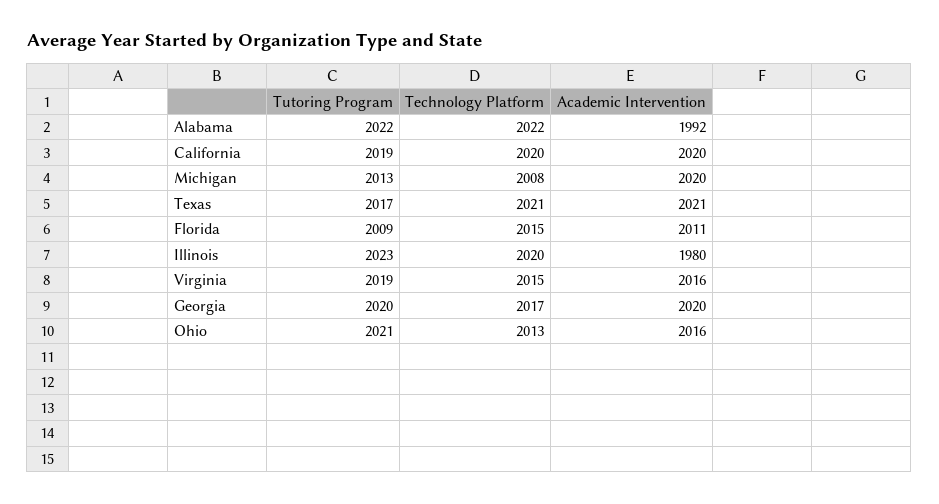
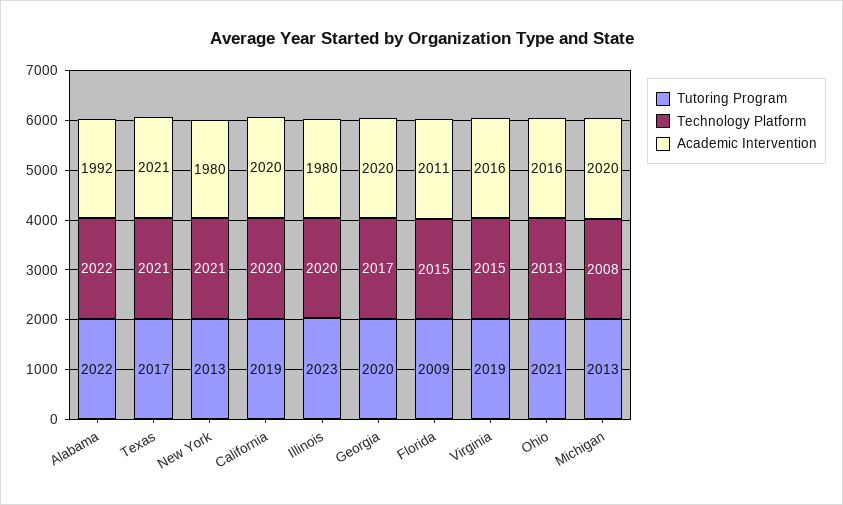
  {
    "Tutoring Program": {
      "Alabama": 2022,
      "California": 2019,
      "Michigan": 2013,
      "Texas": 2017,
      "Florida": 2009,
      "Illinois": 2023,
      "Virginia": 2019,
      "Georgia": 2020,
-     "Ohio": 2021
+     "Ohio": 2021,
+     "New York": 2013
    },
    "Technology Platform": {
      "Alabama": 2022,
      "California": 2020,
      "Michigan": 2008,
      "Texas": 2021,
      "Florida": 2015,
      "Illinois": 2020,
      "Virginia": 2015,
      "Georgia": 2017,
-     "Ohio": 2013
+     "Ohio": 2013,
+     "New York": 2021
    },
    "Academic Intervention": {
      "Alabama": 1992,
      "California": 2020,
      "Michigan": 2020,
      "Texas": 2021,
      "Florida": 2011,
      "Illinois": 1980,
      "Virginia": 2016,
      "Georgia": 2020,
-     "Ohio": 2016
+     "Ohio": 2016,
+     "New York": 1980
    }
  }

